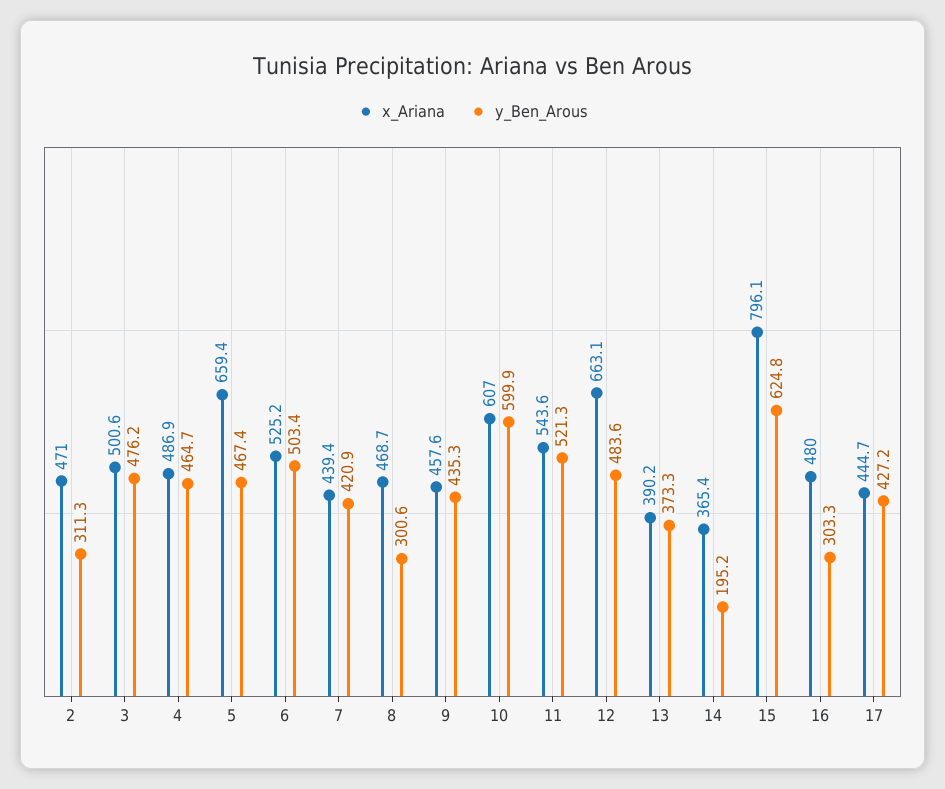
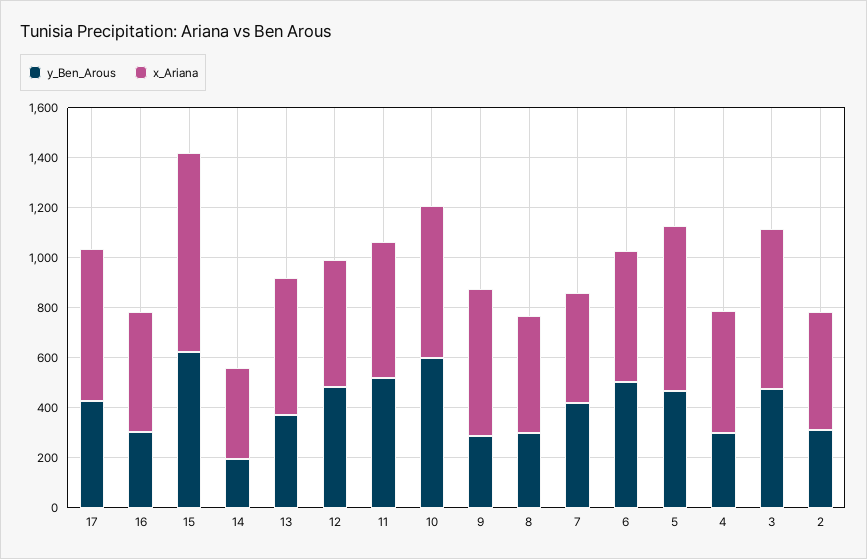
  {
    "x_Ariana": {
      "2": 471,
-     "3": 500.6,
+     "3": 650,
      "4": 486.9,
      "5": 659.4,
      "6": 525.2,
      "7": 439.4,
      "8": 468.7,
-     "9": 457.6,
+     "9": 600,
      "10": 607,
      "11": 543.6,
-     "12": 663.1,
+     "12": 500,
-     "13": 390.2,
+     "13": 550,
      "14": 365.4,
      "15": 796.1,
      "16": 480,
-     "17": 444.7
+     "17": 600
    },
    "y_Ben_Arous": {
      "2": 311.3,
      "3": 476.2,
-     "4": 464.7,
+     "4": 300,
      "5": 467.4,
      "6": 503.4,
      "7": 420.9,
      "8": 300.6,
-     "9": 435.3,
+     "9": 300,
      "10": 599.9,
      "11": 521.3,
      "12": 483.6,
      "13": 373.3,
      "14": 195.2,
      "15": 624.8,
      "16": 303.3,
      "17": 427.2
    }
  }

